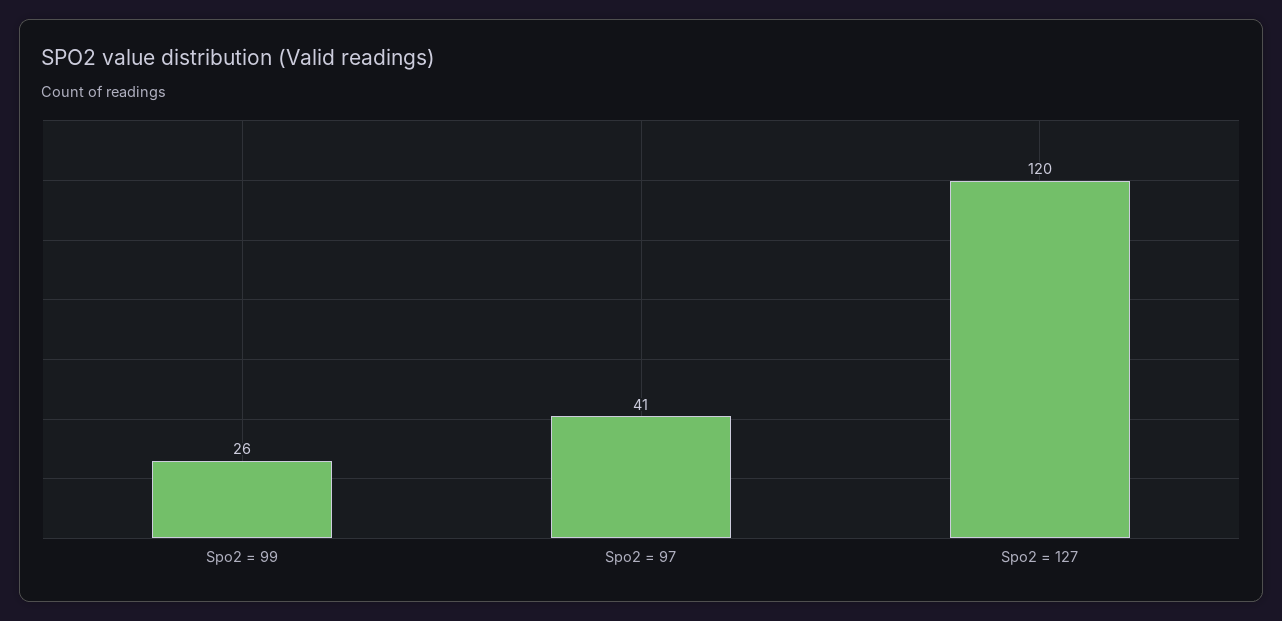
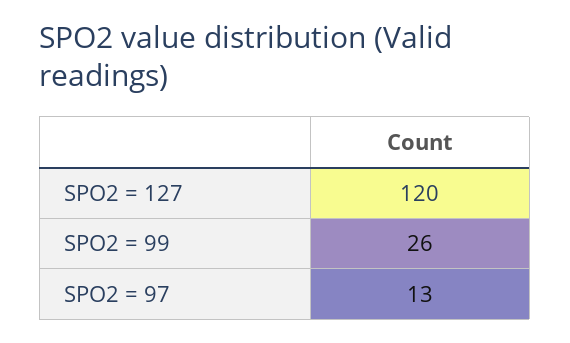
  {
    "Spo2 = 99": 26,
-   "Spo2 = 97": 41,
+   "Spo2 = 97": 13,
    "Spo2 = 127": 120
  }

